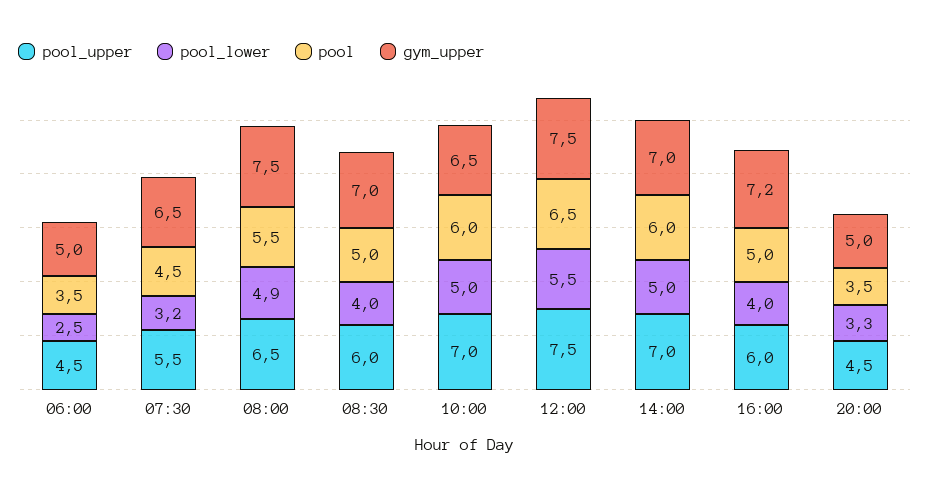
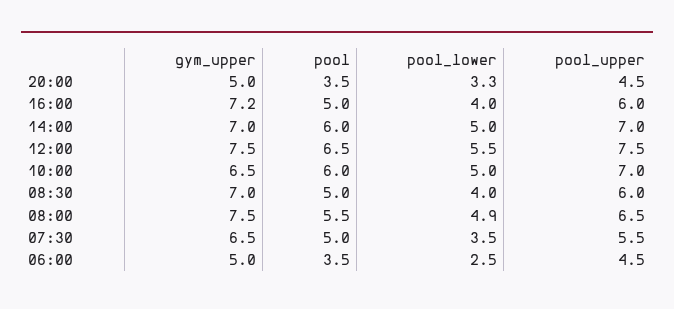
  {
    "pool_upper": {
      "06:00": 4.5,
      "07:30": 5.5,
      "08:00": 6.5,
      "08:30": 6,
      "10:00": 7,
      "12:00": 7.5,
      "14:00": 7,
      "16:00": 6,
      "20:00": 4.5
    },
    "pool_lower": {
      "06:00": 2.5,
-     "07:30": 3.2,
+     "07:30": 3.5,
      "08:00": 4.9,
      "08:30": 4,
      "10:00": 5,
      "12:00": 5.5,
      "14:00": 5,
      "16:00": 4,
      "20:00": 3.3
    },
    "pool": {
      "06:00": 3.5,
-     "07:30": 4.5,
+     "07:30": 5,
      "08:00": 5.5,
      "08:30": 5,
      "10:00": 6,
      "12:00": 6.5,
      "14:00": 6,
      "16:00": 5,
      "20:00": 3.5
    },
    "gym_upper": {
      "06:00": 5,
      "07:30": 6.5,
      "08:00": 7.5,
      "08:30": 7,
      "10:00": 6.5,
      "12:00": 7.5,
      "14:00": 7,
      "16:00": 7.2,
      "20:00": 5
    }
  }

